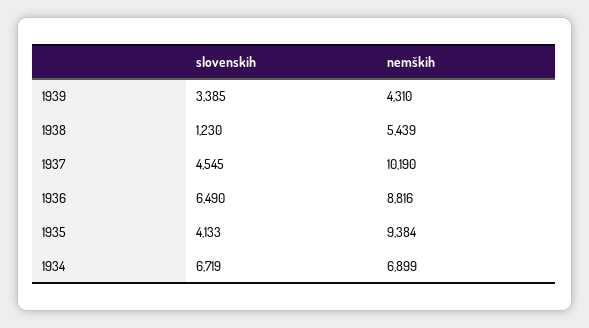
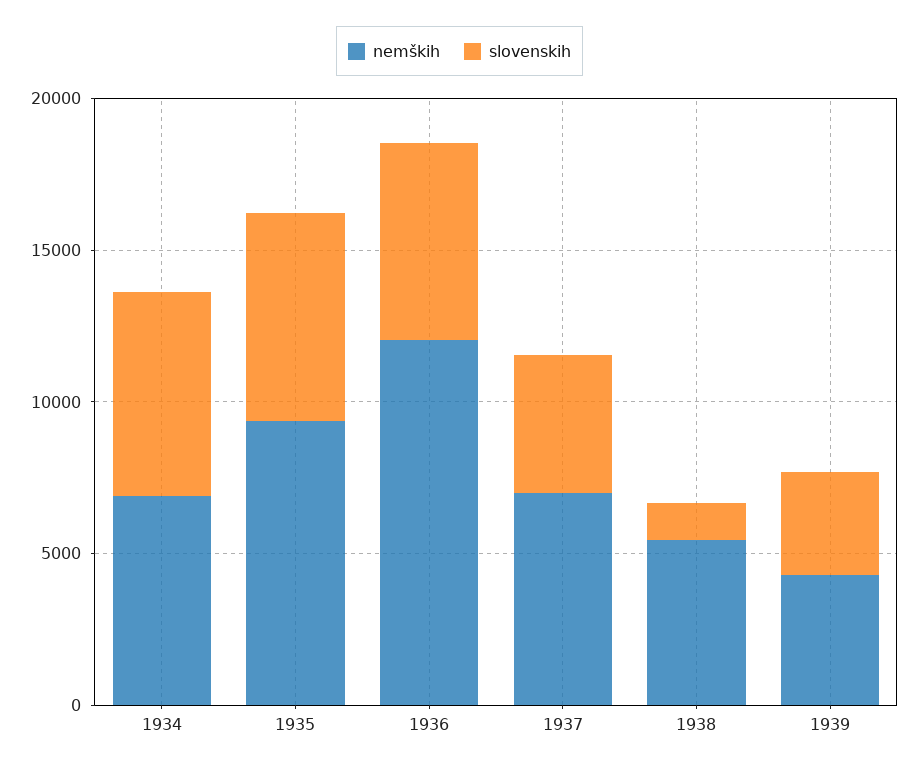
  {
    "slovenskih": {
      "1939": 3385,
      "1938": 1230,
      "1937": 4545,
      "1936": 6490,
-     "1935": 4133,
+     "1935": 7000,
      "1934": 6719
    },
    "nemških": {
      "1939": 4310,
      "1938": 5439,
-     "1937": 10190,
+     "1937": 7000,
-     "1936": 8816,
+     "1936": 12000,
      "1935": 9384,
      "1934": 6899
    }
  }

